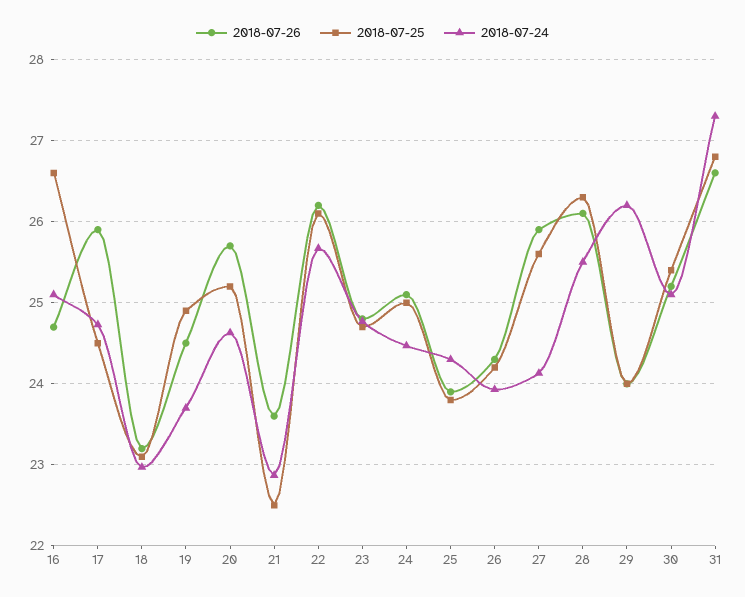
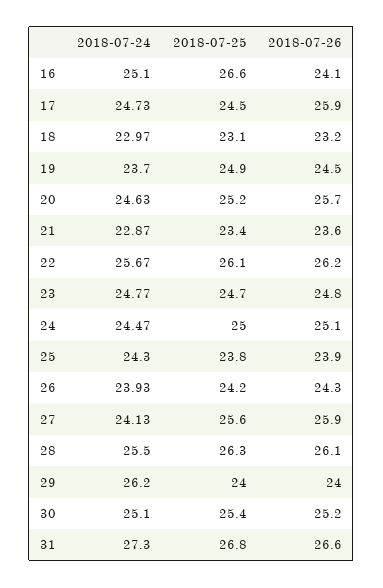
  {
    "2018-07-26": {
-     "16": 24.7,
+     "16": 24.1,
      "17": 25.9,
      "18": 23.2,
      "19": 24.5,
      "20": 25.7,
      "21": 23.6,
      "22": 26.2,
      "23": 24.8,
      "24": 25.1,
      "25": 23.9,
      "26": 24.3,
      "27": 25.9,
      "28": 26.1,
      "29": 24,
      "30": 25.2,
      "31": 26.6
    },
    "2018-07-25": {
      "16": 26.6,
      "17": 24.5,
      "18": 23.1,
      "19": 24.9,
      "20": 25.2,
-     "21": 22.5,
+     "21": 23.4,
      "22": 26.1,
      "23": 24.7,
      "24": 25,
      "25": 23.8,
      "26": 24.2,
      "27": 25.6,
      "28": 26.3,
      "29": 24,
      "30": 25.4,
      "31": 26.8
    },
    "2018-07-24": {
      "16": 25.1,
      "17": 24.73,
      "18": 22.97,
      "19": 23.7,
      "20": 24.63,
      "21": 22.87,
      "22": 25.67,
      "23": 24.77,
      "24": 24.47,
      "25": 24.3,
      "26": 23.93,
      "27": 24.13,
      "28": 25.5,
      "29": 26.2,
      "30": 25.1,
      "31": 27.3
    }
  }

